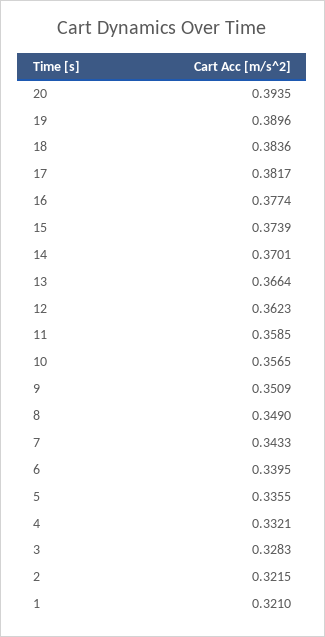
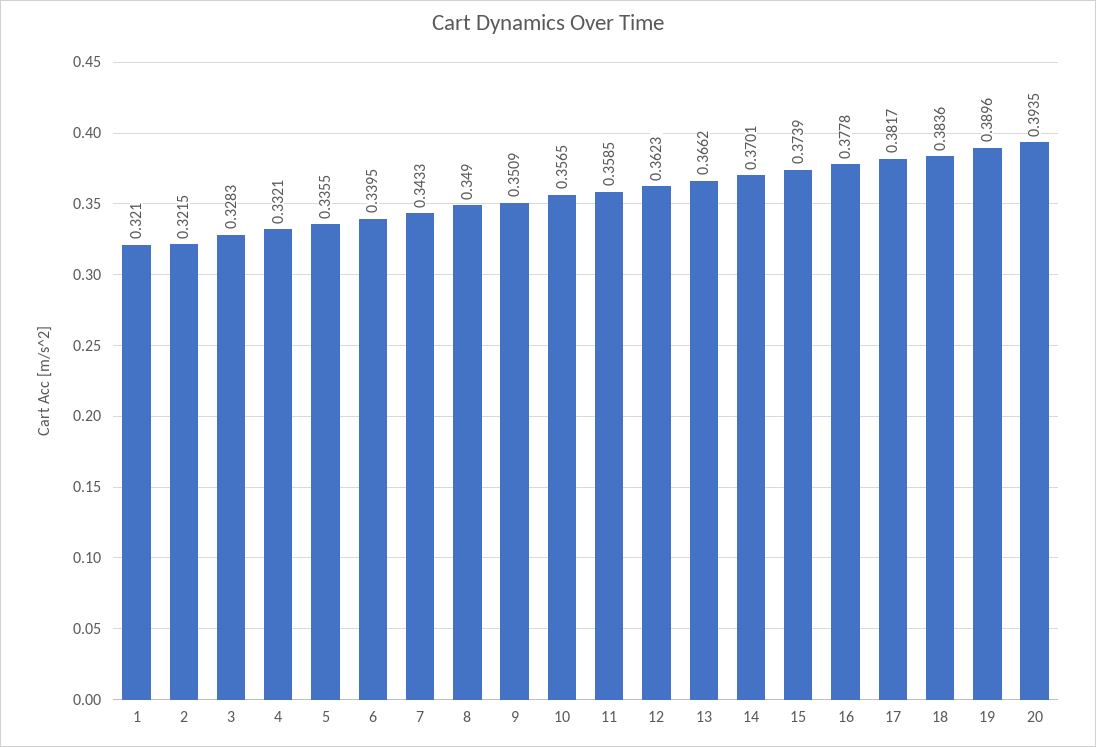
  {
    "20": 0.3935,
    "19": 0.3896,
    "18": 0.3836,
    "17": 0.3817,
-   "16": 0.3774,
+   "16": 0.3778,
    "15": 0.3739,
    "14": 0.3701,
-   "13": 0.3664,
+   "13": 0.3662,
    "12": 0.3623,
    "11": 0.3585,
    "10": 0.3565,
    "9": 0.3509,
    "8": 0.349,
    "7": 0.3433,
    "6": 0.3395,
    "5": 0.3355,
    "4": 0.3321,
    "3": 0.3283,
    "2": 0.3215,
    "1": 0.321
  }

